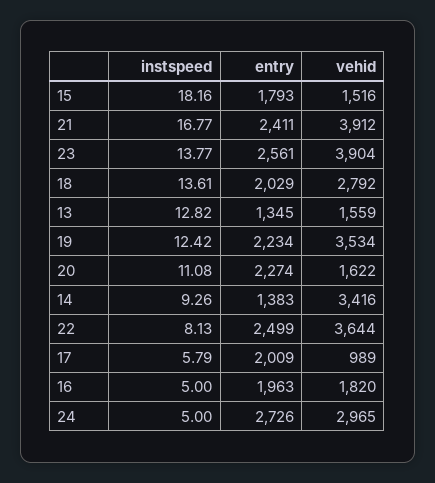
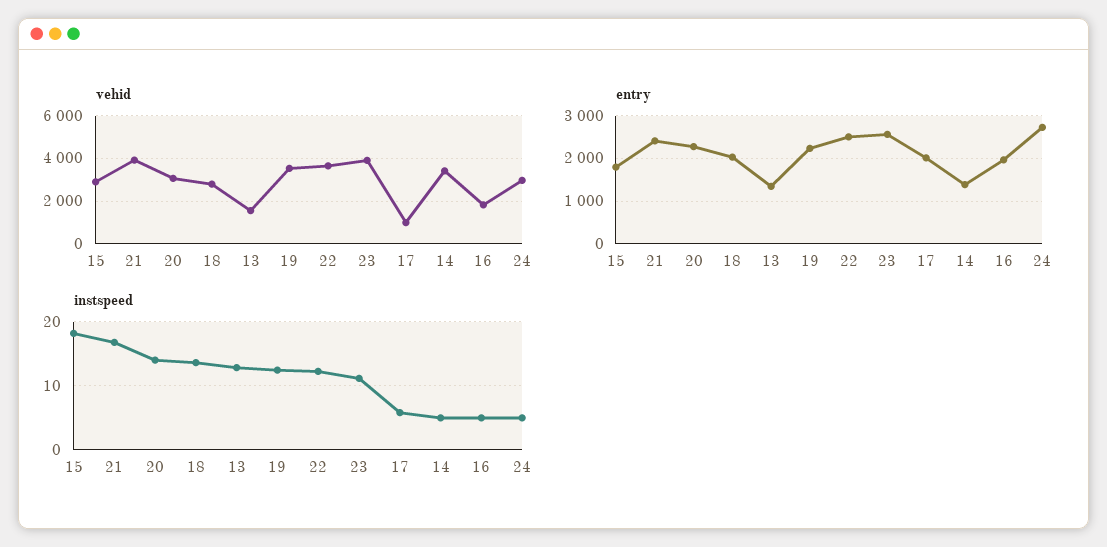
  {
    "instspeed": {
      "15": 18.16,
      "21": 16.77,
-     "23": 13.77,
+     "23": 11,
      "18": 13.61,
      "13": 12.82,
      "19": 12.42,
-     "20": 11.08,
+     "20": 14,
-     "14": 9.26,
+     "14": 5,
-     "22": 8.13,
+     "22": 12,
      "17": 5.79,
      "16": 5,
      "24": 5
    },
    "entry": {
      "15": 1793,
      "21": 2411,
      "23": 2561,
      "18": 2029,
      "13": 1345,
      "19": 2234,
      "20": 2274,
      "14": 1383,
      "22": 2499,
      "17": 2009,
      "16": 1963,
      "24": 2726
    },
    "vehid": {
-     "15": 1516,
+     "15": 3000,
      "21": 3912,
      "23": 3904,
      "18": 2792,
      "13": 1559,
      "19": 3534,
-     "20": 1622,
+     "20": 3000,
      "14": 3416,
      "22": 3644,
      "17": 989,
      "16": 1820,
      "24": 2965
    }
  }

